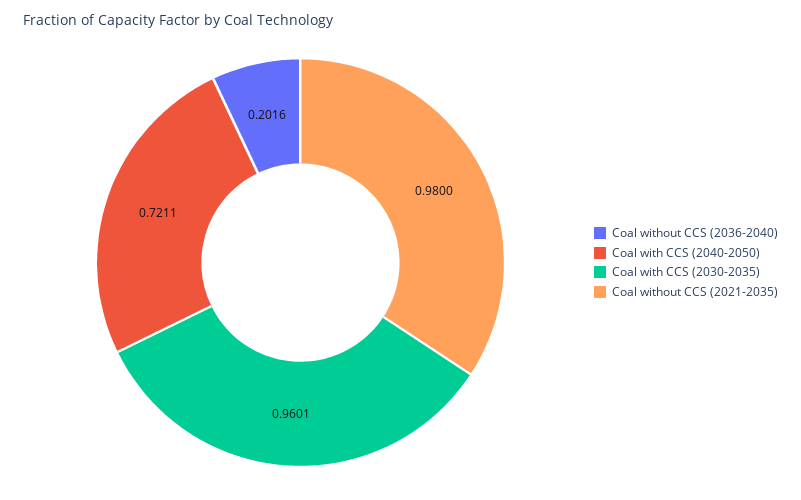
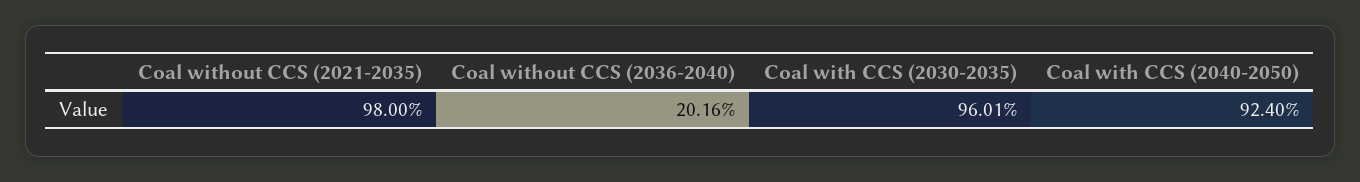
  {
    "Coal without CCS (2036-2040)": 0.2016,
-   "Coal with CCS (2040-2050)": 0.7211,
+   "Coal with CCS (2040-2050)": 0.924,
    "Coal with CCS (2030-2035)": 0.9601,
    "Coal without CCS (2021-2035)": 0.98
  }

